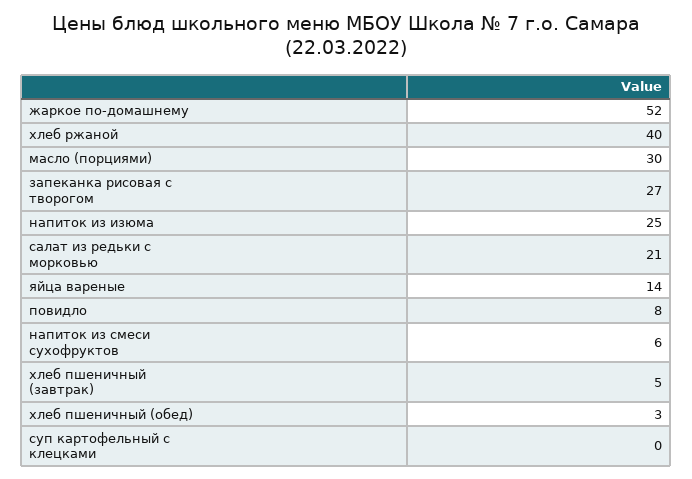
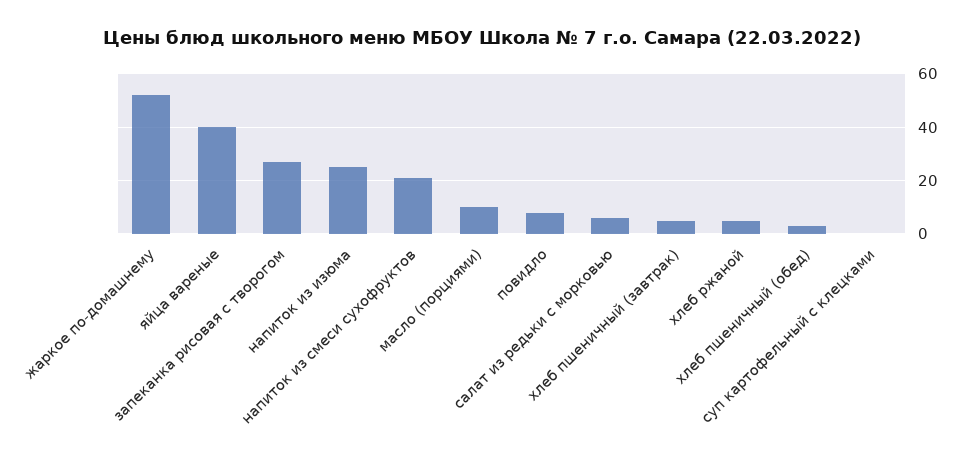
  {
    "жаркое по-домашнему": 52,
-   "хлеб ржаной": 40,
+   "хлеб ржаной": 5,
-   "масло (порциями)": 30,
+   "масло (порциями)": 10,
    "запеканка рисовая с творогом": 27,
    "напиток из изюма": 25,
-   "салат из редьки с морковью": 21,
+   "салат из редьки с морковью": 5,
-   "яйца вареные": 14,
+   "яйца вареные": 40,
    "повидло": 8,
-   "напиток из смеси сухофруктов": 6,
+   "напиток из смеси сухофруктов": 20,
    "хлеб пшеничный (завтрак)": 5,
    "хлеб пшеничный (обед)": 3,
    "суп картофельный с клецками": 0
  }

